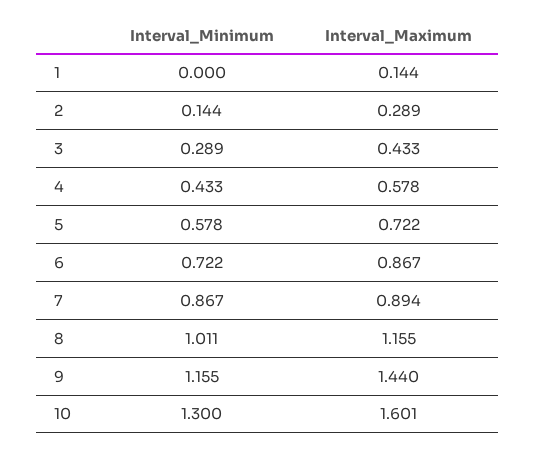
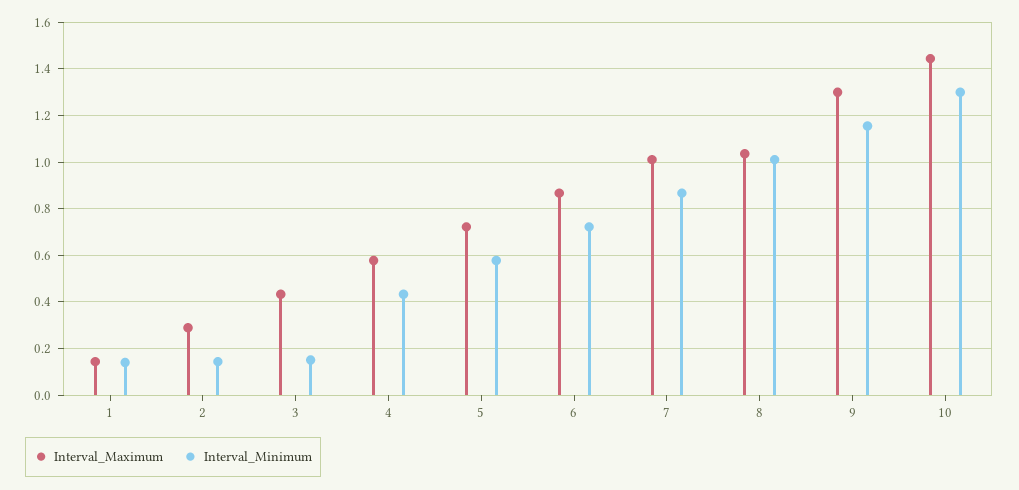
  {
    "Interval_Minimum": {
-     "1": 0,
+     "1": 0.15,
      "2": 0.144,
-     "3": 0.289,
+     "3": 0.15,
      "4": 0.433,
      "5": 0.578,
      "6": 0.722,
      "7": 0.867,
      "8": 1.011,
      "9": 1.155,
      "10": 1.3
    },
    "Interval_Maximum": {
      "1": 0.144,
      "2": 0.289,
      "3": 0.433,
      "4": 0.578,
      "5": 0.722,
      "6": 0.867,
-     "7": 0.894,
+     "7": 1,
-     "8": 1.155,
+     "8": 1.05,
-     "9": 1.44,
+     "9": 1.3,
-     "10": 1.601
+     "10": 1.45
    }
  }

